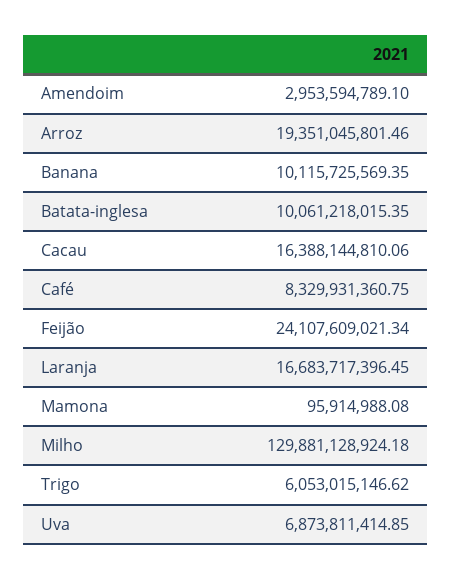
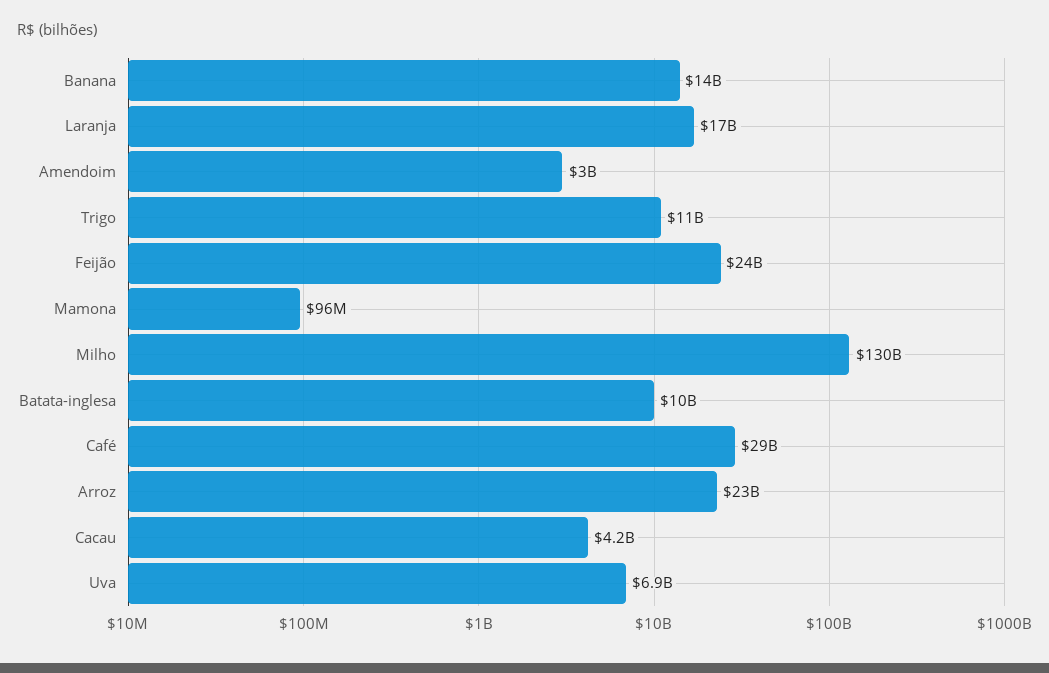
  {
    "Amendoim": 2953594789.1,
-   "Arroz": 19351045801.46,
+   "Arroz": 23000000000,
-   "Banana": 10115725569.35,
+   "Banana": 14000000000,
    "Batata-inglesa": 10061218015.35,
-   "Cacau": 16388144810.06,
+   "Cacau": 4200000000,
-   "Café": 8329931360.75,
+   "Café": 29000000000,
    "Feijão": 24107609021.34,
    "Laranja": 16683717396.45,
    "Mamona": 95914988.08,
    "Milho": 129881128924.18,
-   "Trigo": 6053015146.62,
+   "Trigo": 11000000000,
    "Uva": 6873811414.85
  }

